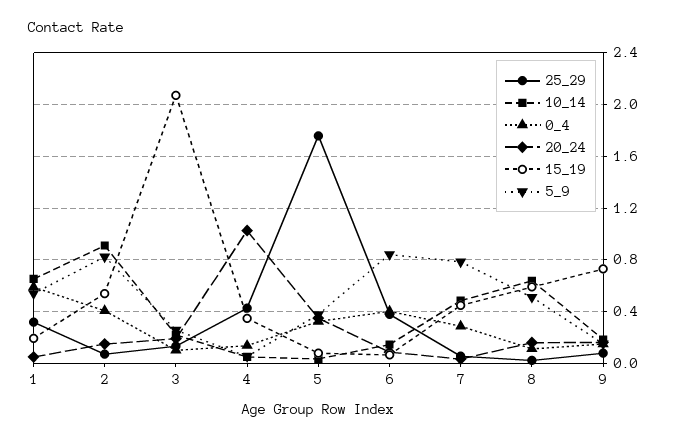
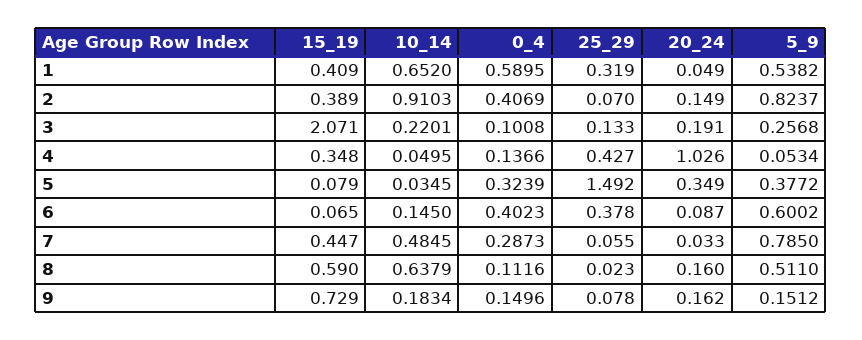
  {
    "25_29": {
      "1": 0.319,
      "2": 0.07,
      "3": 0.133,
      "4": 0.427,
-     "5": 1.75,
+     "5": 1.492,
      "6": 0.378,
      "7": 0.055,
      "8": 0.023,
      "9": 0.078
    },
    "10_14": {
      "1": 0.652,
      "2": 0.9103,
      "3": 0.2201,
      "4": 0.0495,
      "5": 0.0345,
      "6": 0.145,
      "7": 0.4845,
      "8": 0.6379,
      "9": 0.1834
    },
    "0_4": {
      "1": 0.5895,
      "2": 0.4069,
      "3": 0.1008,
      "4": 0.1366,
      "5": 0.3239,
      "6": 0.4023,
      "7": 0.2873,
      "8": 0.1116,
      "9": 0.1496
    },
    "20_24": {
      "1": 0.049,
      "2": 0.149,
      "3": 0.191,
      "4": 1.026,
      "5": 0.349,
      "6": 0.087,
      "7": 0.033,
      "8": 0.16,
      "9": 0.162
    },
    "15_19": {
-     "1": 0.2,
+     "1": 0.409,
-     "2": 0.55,
+     "2": 0.389,
      "3": 2.071,
      "4": 0.348,
      "5": 0.079,
      "6": 0.065,
      "7": 0.447,
      "8": 0.59,
      "9": 0.729
    },
    "5_9": {
      "1": 0.5382,
      "2": 0.8237,
      "3": 0.2568,
      "4": 0.0534,
      "5": 0.3772,
-     "6": 0.85,
+     "6": 0.6002,
      "7": 0.785,
      "8": 0.511,
      "9": 0.1512
    }
  }

